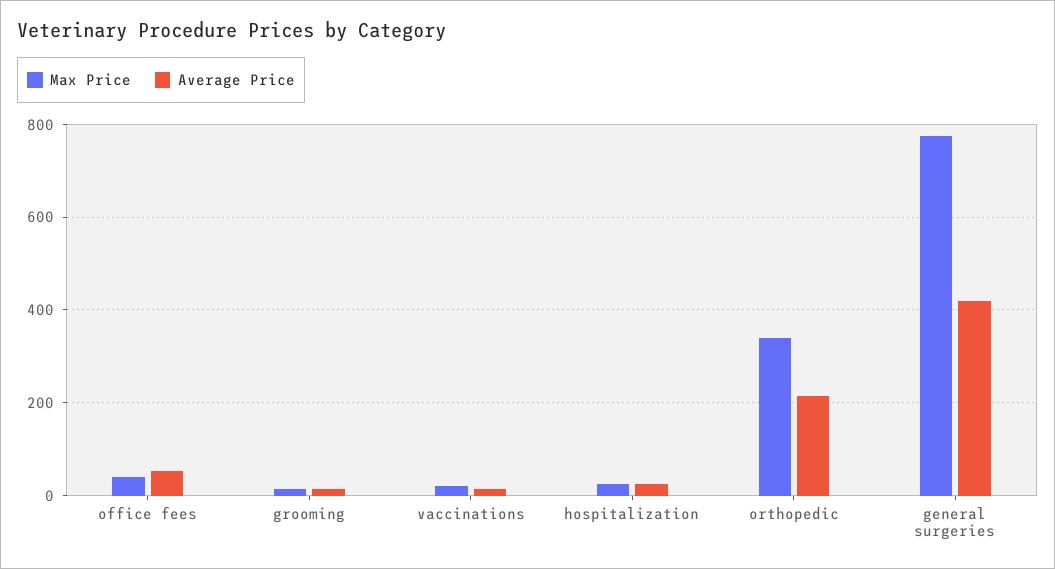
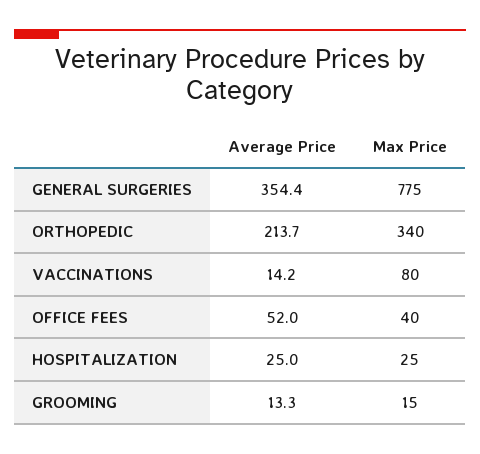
  {
    "Max Price": {
      "office fees": 40,
      "grooming": 15,
-     "vaccinations": 20,
+     "vaccinations": 80,
      "hospitalization": 25,
      "orthopedic": 340,
      "general surgeries": 775
    },
    "Average Price": {
      "office fees": 52,
      "grooming": 13.3,
      "vaccinations": 14.2,
      "hospitalization": 25,
      "orthopedic": 213.7,
-     "general surgeries": 420
+     "general surgeries": 354.4
    }
  }

